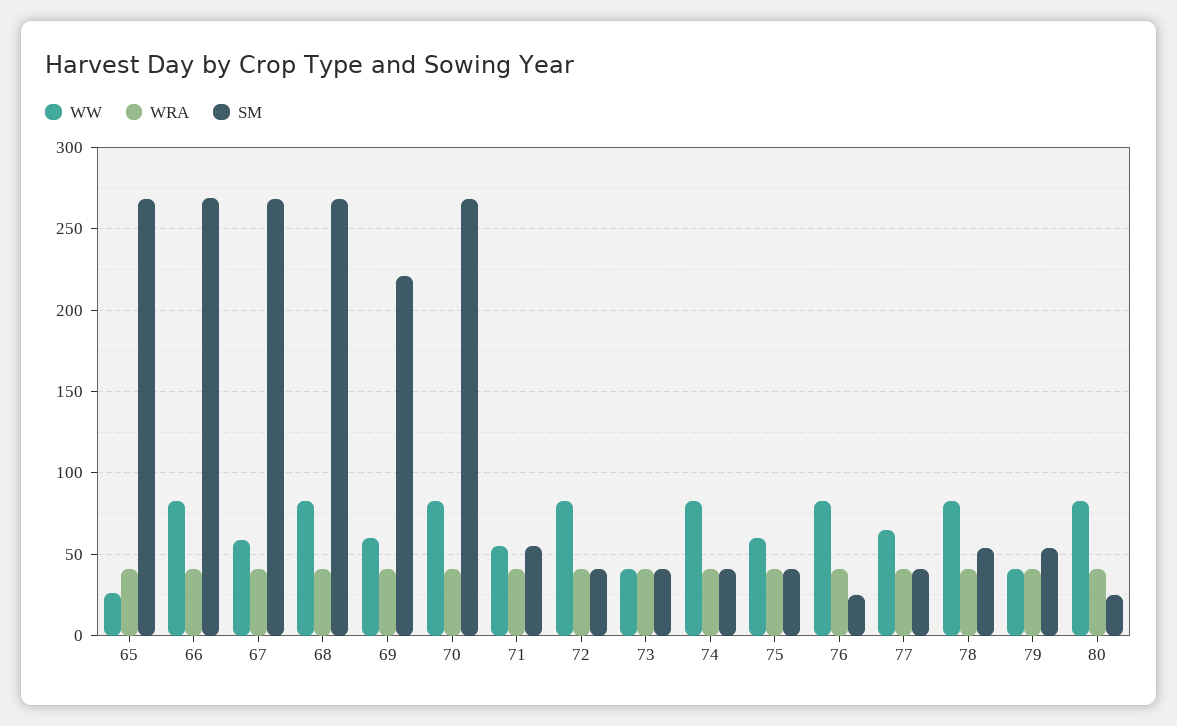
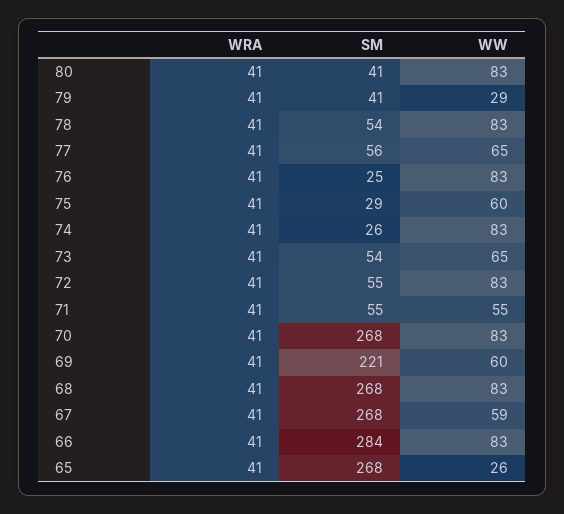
  {
    "WW": {
      "65": 26,
      "66": 83,
      "67": 59,
      "68": 83,
      "69": 60,
      "70": 83,
      "71": 55,
      "72": 83,
-     "73": 40,
+     "73": 65,
      "74": 83,
      "75": 60,
      "76": 83,
      "77": 65,
      "78": 83,
-     "79": 40,
+     "79": 29,
      "80": 83
    },
    "WRA": {
      "65": 41,
      "66": 41,
      "67": 41,
      "68": 41,
      "69": 41,
      "70": 41,
      "71": 41,
      "72": 41,
      "73": 41,
      "74": 41,
      "75": 41,
      "76": 41,
      "77": 41,
      "78": 41,
      "79": 41,
      "80": 41
    },
    "SM": {
      "65": 268,
-     "66": 270,
+     "66": 284,
      "67": 268,
      "68": 268,
      "69": 221,
      "70": 268,
      "71": 55,
-     "72": 40,
+     "72": 55,
-     "73": 40,
+     "73": 54,
-     "74": 40,
+     "74": 26,
-     "75": 40,
+     "75": 29,
      "76": 25,
-     "77": 40,
+     "77": 56,
      "78": 54,
-     "79": 55,
+     "79": 41,
-     "80": 25
+     "80": 41
    }
  }

